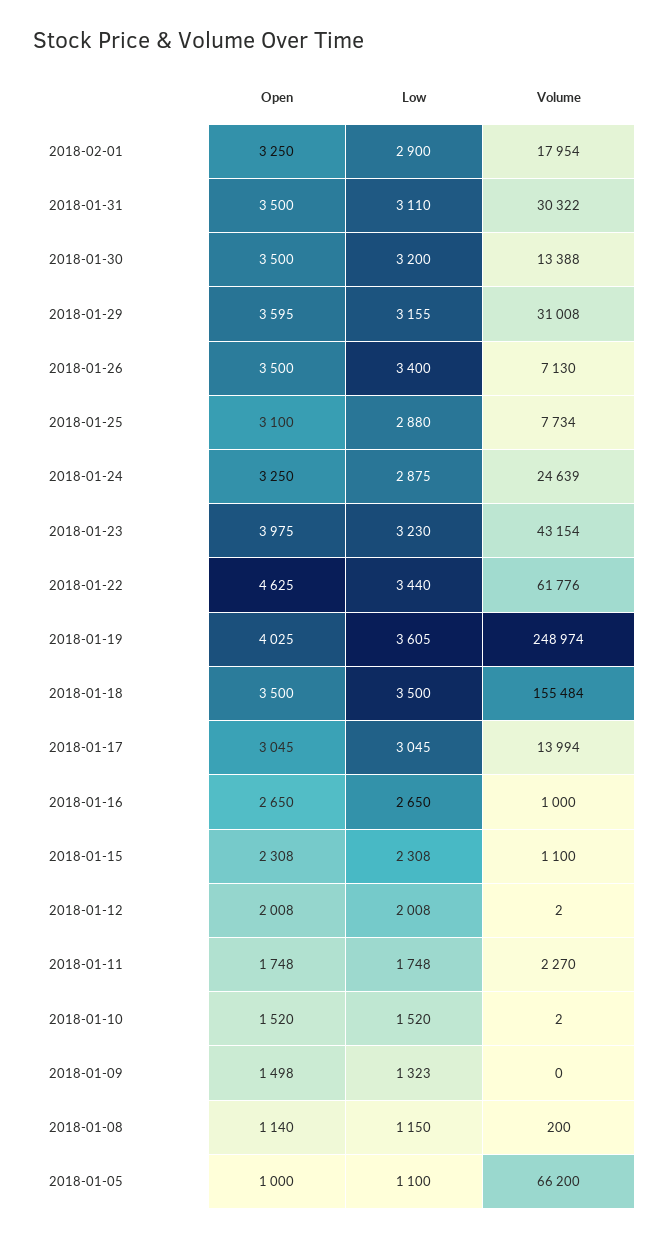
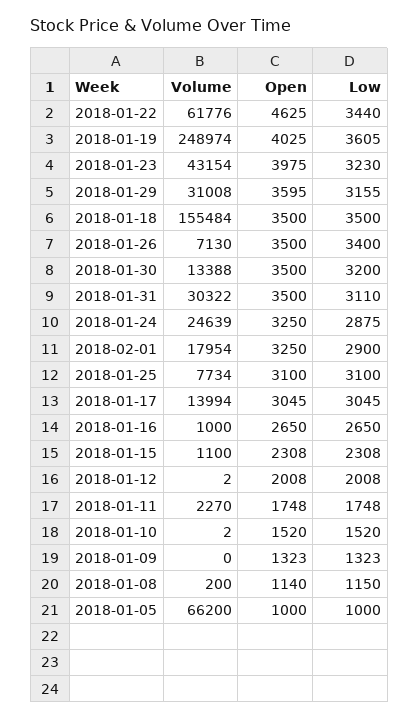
  {
    "Open": {
      "2018-02-01": 3250,
      "2018-01-31": 3500,
      "2018-01-30": 3500,
      "2018-01-29": 3595,
      "2018-01-26": 3500,
      "2018-01-25": 3100,
      "2018-01-24": 3250,
      "2018-01-23": 3975,
      "2018-01-22": 4625,
      "2018-01-19": 4025,
      "2018-01-18": 3500,
      "2018-01-17": 3045,
      "2018-01-16": 2650,
      "2018-01-15": 2308,
      "2018-01-12": 2008,
      "2018-01-11": 1748,
      "2018-01-10": 1520,
-     "2018-01-09": 1498,
+     "2018-01-09": 1323,
      "2018-01-08": 1140,
      "2018-01-05": 1000
    },
    "Low": {
      "2018-02-01": 2900,
      "2018-01-31": 3110,
      "2018-01-30": 3200,
      "2018-01-29": 3155,
      "2018-01-26": 3400,
-     "2018-01-25": 2880,
+     "2018-01-25": 3100,
      "2018-01-24": 2875,
      "2018-01-23": 3230,
      "2018-01-22": 3440,
      "2018-01-19": 3605,
      "2018-01-18": 3500,
      "2018-01-17": 3045,
      "2018-01-16": 2650,
      "2018-01-15": 2308,
      "2018-01-12": 2008,
      "2018-01-11": 1748,
      "2018-01-10": 1520,
      "2018-01-09": 1323,
      "2018-01-08": 1150,
-     "2018-01-05": 1100
+     "2018-01-05": 1000
    },
    "Volume": {
      "2018-02-01": 17954,
      "2018-01-31": 30322,
      "2018-01-30": 13388,
      "2018-01-29": 31008,
      "2018-01-26": 7130,
      "2018-01-25": 7734,
      "2018-01-24": 24639,
      "2018-01-23": 43154,
      "2018-01-22": 61776,
      "2018-01-19": 248974,
      "2018-01-18": 155484,
      "2018-01-17": 13994,
      "2018-01-16": 1000,
      "2018-01-15": 1100,
      "2018-01-12": 2,
      "2018-01-11": 2270,
      "2018-01-10": 2,
      "2018-01-09": 0,
      "2018-01-08": 200,
      "2018-01-05": 66200
    }
  }

